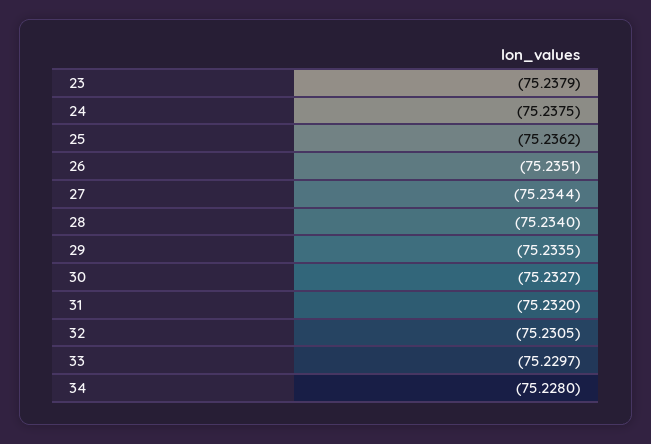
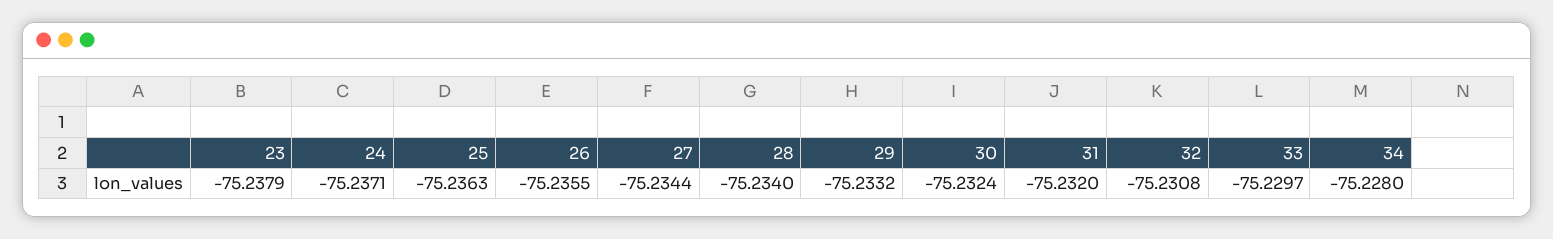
  {
    "23": -75.2379,
-   "24": -75.2375,
+   "24": -75.2371,
-   "25": -75.2362,
+   "25": -75.2363,
-   "26": -75.2351,
+   "26": -75.2355,
    "27": -75.2344,
    "28": -75.234,
-   "29": -75.2335,
+   "29": -75.2332,
-   "30": -75.2327,
+   "30": -75.2324,
    "31": -75.232,
-   "32": -75.2305,
+   "32": -75.2308,
    "33": -75.2297,
    "34": -75.228
  }

